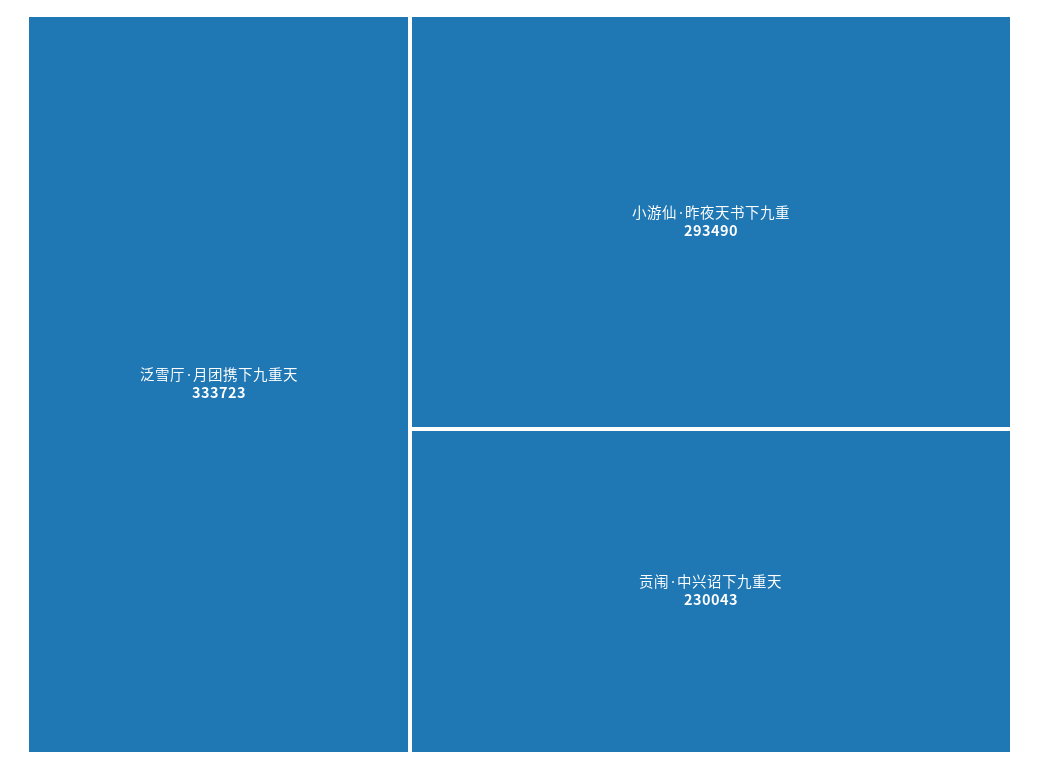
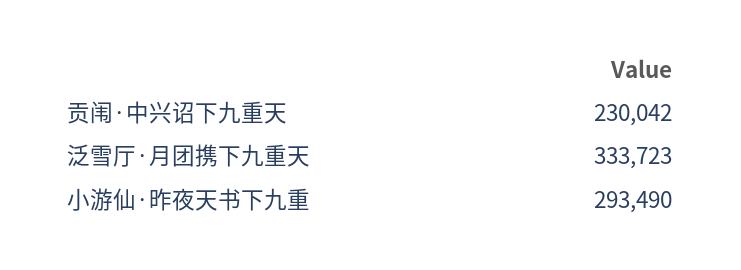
  {
    "泛雪厅·月团携下九重天": 333723,
    "小游仙·昨夜天书下九重": 293490,
-   "贡闱·中兴诏下九重天": 230043
+   "贡闱·中兴诏下九重天": 230042
  }

